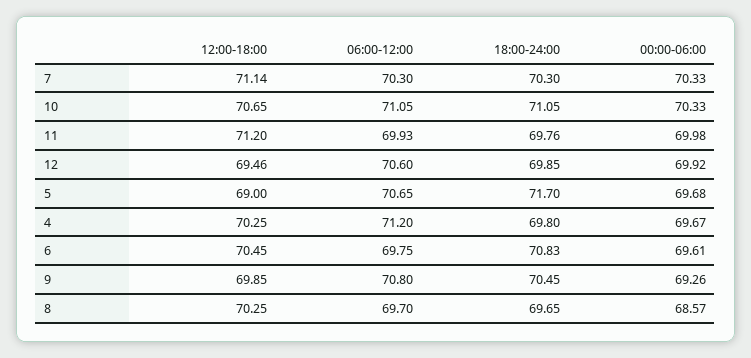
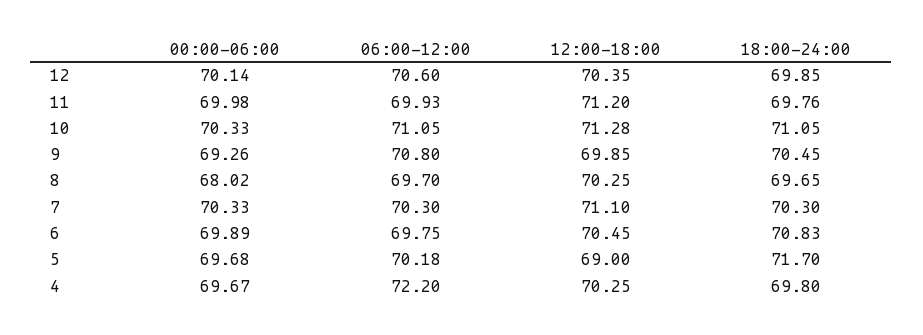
  {
    "12:00-18:00": {
-     "7": 71.14,
+     "7": 71.1,
-     "10": 70.65,
+     "10": 71.28,
      "11": 71.2,
-     "12": 69.46,
+     "12": 70.35,
      "5": 69,
      "4": 70.25,
      "6": 70.45,
      "9": 69.85,
      "8": 70.25
    },
    "06:00-12:00": {
      "7": 70.3,
      "10": 71.05,
      "11": 69.93,
      "12": 70.6,
-     "5": 70.65,
+     "5": 70.18,
-     "4": 71.2,
+     "4": 72.2,
      "6": 69.75,
      "9": 70.8,
      "8": 69.7
    },
    "18:00-24:00": {
      "7": 70.3,
      "10": 71.05,
      "11": 69.76,
      "12": 69.85,
      "5": 71.7,
      "4": 69.8,
      "6": 70.83,
      "9": 70.45,
      "8": 69.65
    },
    "00:00-06:00": {
      "7": 70.33,
      "10": 70.33,
      "11": 69.98,
-     "12": 69.92,
+     "12": 70.14,
      "5": 69.68,
      "4": 69.67,
-     "6": 69.61,
+     "6": 69.89,
      "9": 69.26,
-     "8": 68.57
+     "8": 68.02
    }
  }

